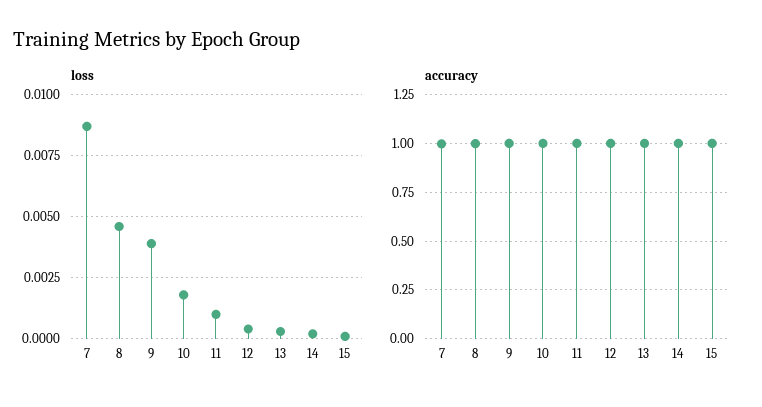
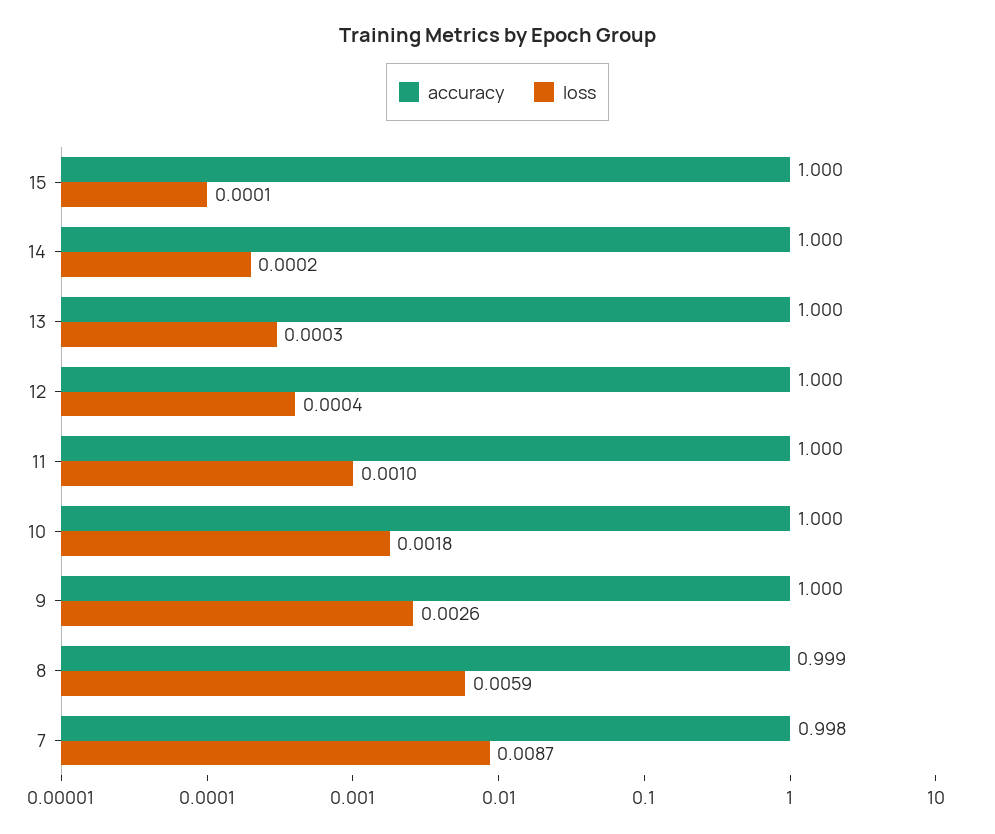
  {
    "loss": {
      "7": 0.0087,
-     "8": 0.0045,
+     "8": 0.0059,
-     "9": 0.004,
+     "9": 0.0026,
      "10": 0.0018,
      "11": 0.001,
      "12": 0.0004,
      "13": 0.0003,
      "14": 0.0002,
      "15": 0.0001
    },
    "accuracy": {
      "7": 0.998,
      "8": 0.999,
      "9": 1,
      "10": 1,
      "11": 1,
      "12": 1,
      "13": 1,
      "14": 1,
      "15": 1
    }
  }

